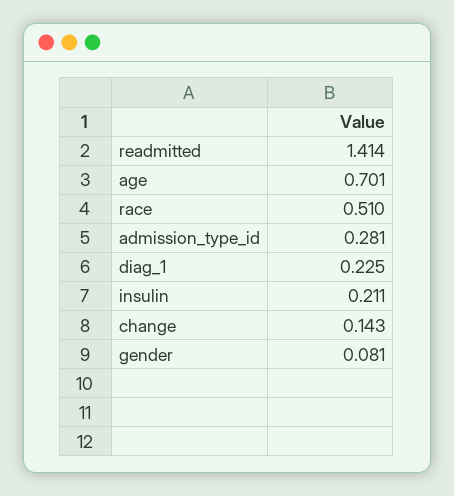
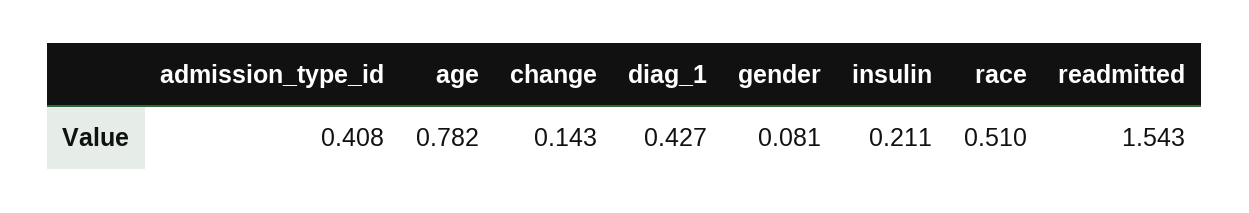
  {
-   "readmitted": 1.414,
+   "readmitted": 1.543,
-   "age": 0.701,
+   "age": 0.782,
    "race": 0.51,
-   "admission_type_id": 0.281,
+   "admission_type_id": 0.408,
-   "diag_1": 0.225,
+   "diag_1": 0.427,
    "insulin": 0.211,
    "change": 0.143,
    "gender": 0.081
  }

